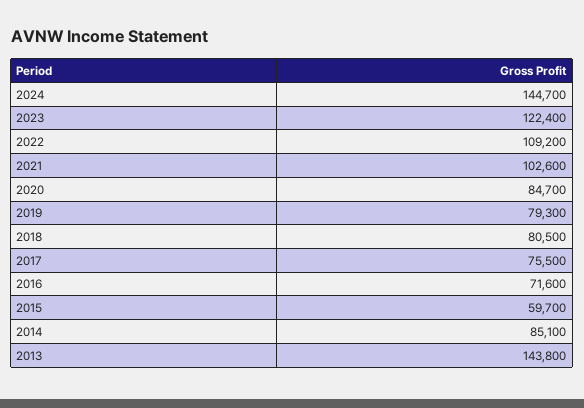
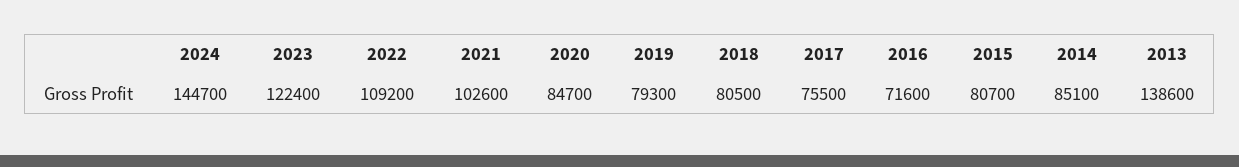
  {
    "2024": 144700,
    "2023": 122400,
    "2022": 109200,
    "2021": 102600,
    "2020": 84700,
    "2019": 79300,
    "2018": 80500,
    "2017": 75500,
    "2016": 71600,
-   "2015": 59700,
+   "2015": 80700,
    "2014": 85100,
-   "2013": 143800
+   "2013": 138600
  }

